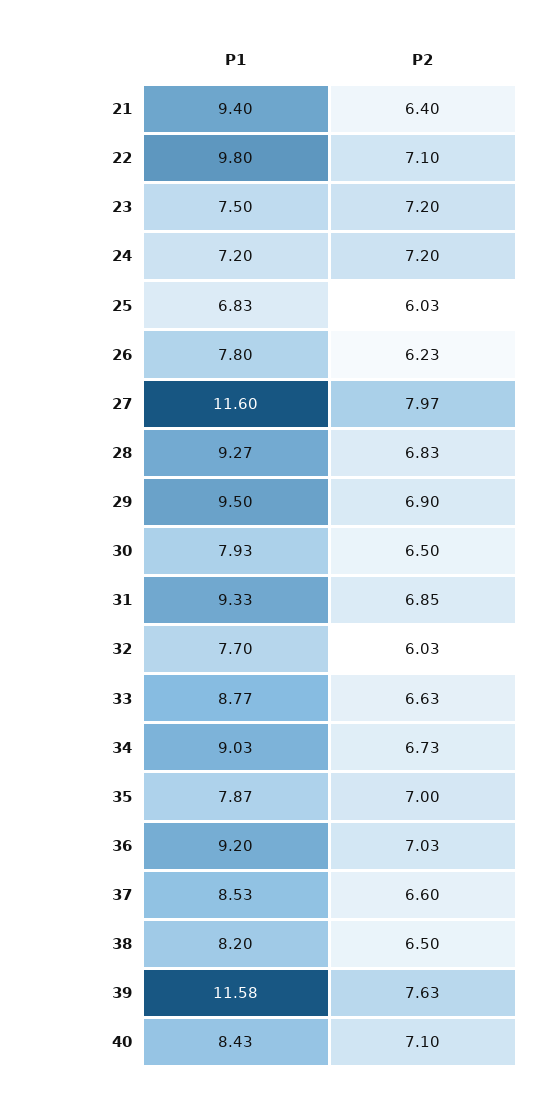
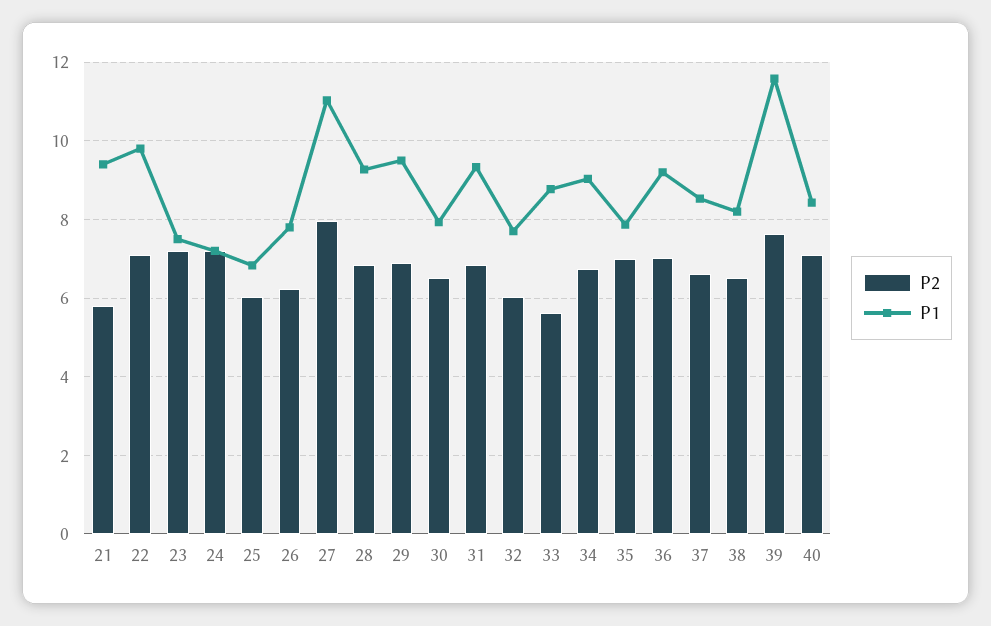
  {
    "P1": {
      "21": 9.4,
      "22": 9.8,
      "23": 7.5,
      "24": 7.2,
      "25": 6.83,
      "26": 7.8,
-     "27": 11.6,
+     "27": 11,
      "28": 9.27,
      "29": 9.5,
      "30": 7.93,
      "31": 9.33,
      "32": 7.7,
      "33": 8.77,
      "34": 9.03,
      "35": 7.87,
      "36": 9.2,
      "37": 8.53,
      "38": 8.2,
      "39": 11.58,
      "40": 8.43
    },
    "P2": {
-     "21": 6.4,
+     "21": 5.8,
      "22": 7.1,
      "23": 7.2,
      "24": 7.2,
      "25": 6.03,
      "26": 6.23,
      "27": 7.97,
      "28": 6.83,
      "29": 6.9,
      "30": 6.5,
      "31": 6.85,
      "32": 6.03,
-     "33": 6.63,
+     "33": 5.6,
      "34": 6.73,
      "35": 7,
      "36": 7.03,
      "37": 6.6,
      "38": 6.5,
      "39": 7.63,
      "40": 7.1
    }
  }

